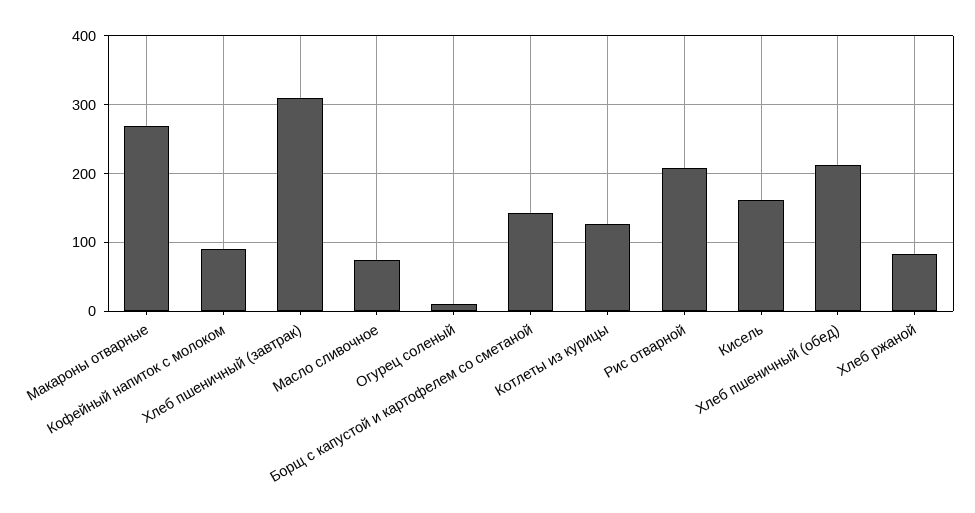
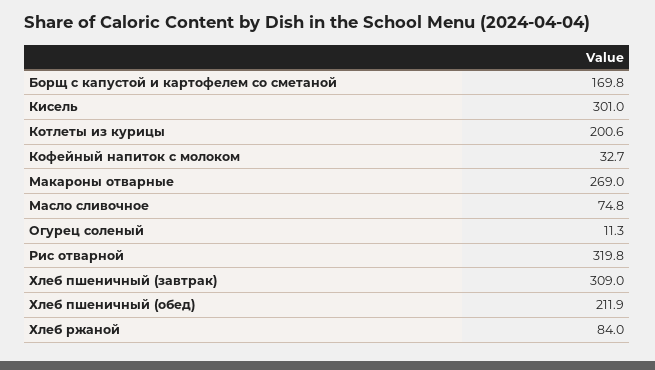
  {
    "Макароны отварные": 269,
-   "Кофейный напиток с молоком": 90,
+   "Кофейный напиток с молоком": 32.7,
    "Хлеб пшеничный (завтрак)": 309,
    "Масло сливочное": 74.8,
    "Огурец соленый": 11.3,
-   "Борщ с капустой и картофелем со сметаной": 140,
+   "Борщ с капустой и картофелем со сметаной": 169.8,
-   "Котлеты из курицы": 130,
+   "Котлеты из курицы": 200.6,
-   "Рис отварной": 210,
+   "Рис отварной": 319.8,
-   "Кисель": 160,
+   "Кисель": 301,
    "Хлеб пшеничный (обед)": 211.9,
    "Хлеб ржаной": 84
  }

